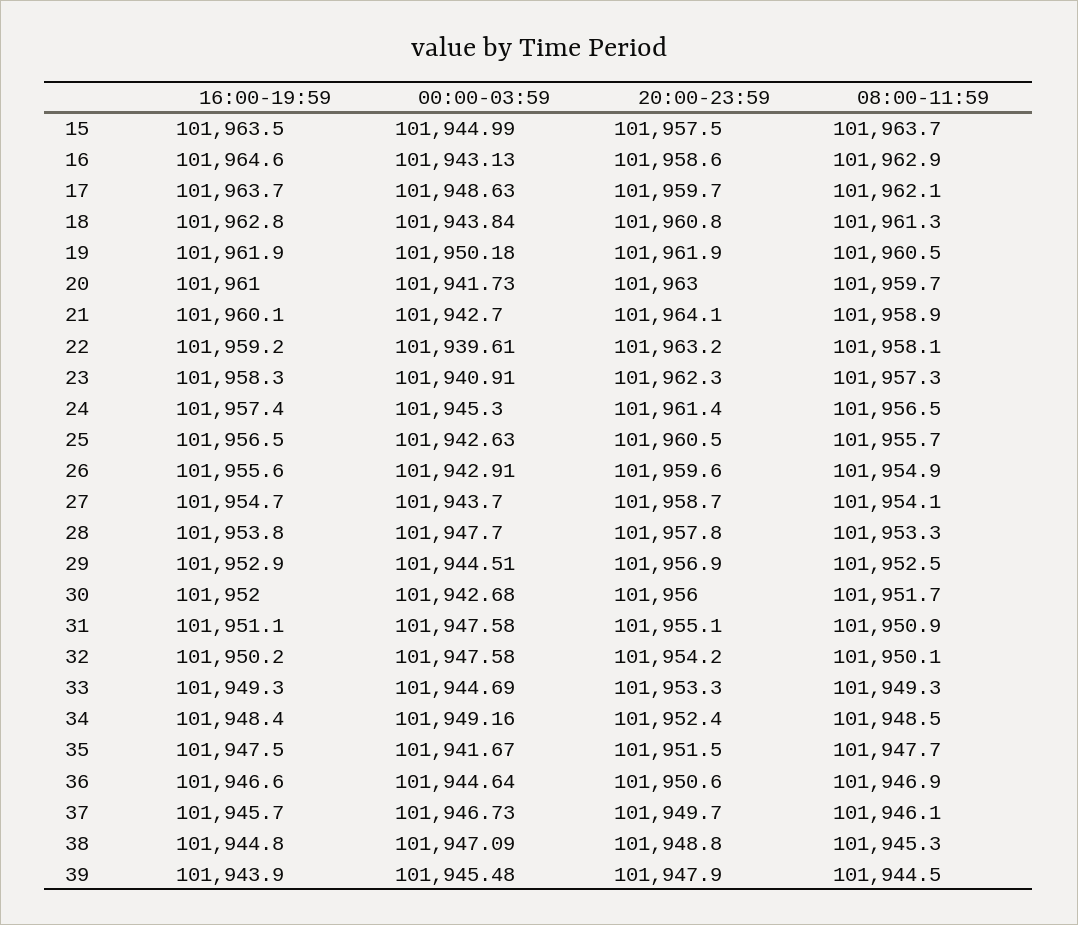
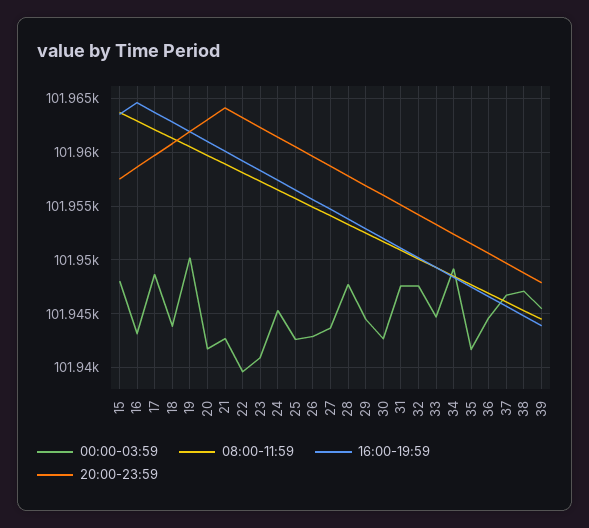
  {
    "16:00-19:59": {
      "15": 101963.5,
      "16": 101964.6,
      "17": 101963.7,
      "18": 101962.8,
      "19": 101961.9,
      "20": 101961,
      "21": 101960.1,
      "22": 101959.2,
      "23": 101958.3,
      "24": 101957.4,
      "25": 101956.5,
      "26": 101955.6,
      "27": 101954.7,
      "28": 101953.8,
      "29": 101952.9,
      "30": 101952,
      "31": 101951.1,
      "32": 101950.2,
      "33": 101949.3,
      "34": 101948.4,
      "35": 101947.5,
      "36": 101946.6,
      "37": 101945.7,
      "38": 101944.8,
      "39": 101943.9
    },
    "00:00-03:59": {
-     "15": 101944.99,
+     "15": 101948,
      "16": 101943.13,
      "17": 101948.63,
      "18": 101943.84,
      "19": 101950.18,
      "20": 101941.73,
      "21": 101942.7,
      "22": 101939.61,
      "23": 101940.91,
      "24": 101945.3,
      "25": 101942.63,
      "26": 101942.91,
      "27": 101943.7,
      "28": 101947.7,
      "29": 101944.51,
      "30": 101942.68,
      "31": 101947.58,
      "32": 101947.58,
      "33": 101944.69,
      "34": 101949.16,
      "35": 101941.67,
      "36": 101944.64,
      "37": 101946.73,
      "38": 101947.09,
      "39": 101945.48
    },
    "20:00-23:59": {
      "15": 101957.5,
      "16": 101958.6,
      "17": 101959.7,
      "18": 101960.8,
      "19": 101961.9,
      "20": 101963,
      "21": 101964.1,
      "22": 101963.2,
      "23": 101962.3,
      "24": 101961.4,
      "25": 101960.5,
      "26": 101959.6,
      "27": 101958.7,
      "28": 101957.8,
      "29": 101956.9,
      "30": 101956,
      "31": 101955.1,
      "32": 101954.2,
      "33": 101953.3,
      "34": 101952.4,
      "35": 101951.5,
      "36": 101950.6,
      "37": 101949.7,
      "38": 101948.8,
      "39": 101947.9
    },
    "08:00-11:59": {
      "15": 101963.7,
      "16": 101962.9,
      "17": 101962.1,
      "18": 101961.3,
      "19": 101960.5,
      "20": 101959.7,
      "21": 101958.9,
      "22": 101958.1,
      "23": 101957.3,
      "24": 101956.5,
      "25": 101955.7,
      "26": 101954.9,
      "27": 101954.1,
      "28": 101953.3,
      "29": 101952.5,
      "30": 101951.7,
      "31": 101950.9,
      "32": 101950.1,
      "33": 101949.3,
      "34": 101948.5,
      "35": 101947.7,
      "36": 101946.9,
      "37": 101946.1,
      "38": 101945.3,
      "39": 101944.5
    }
  }

